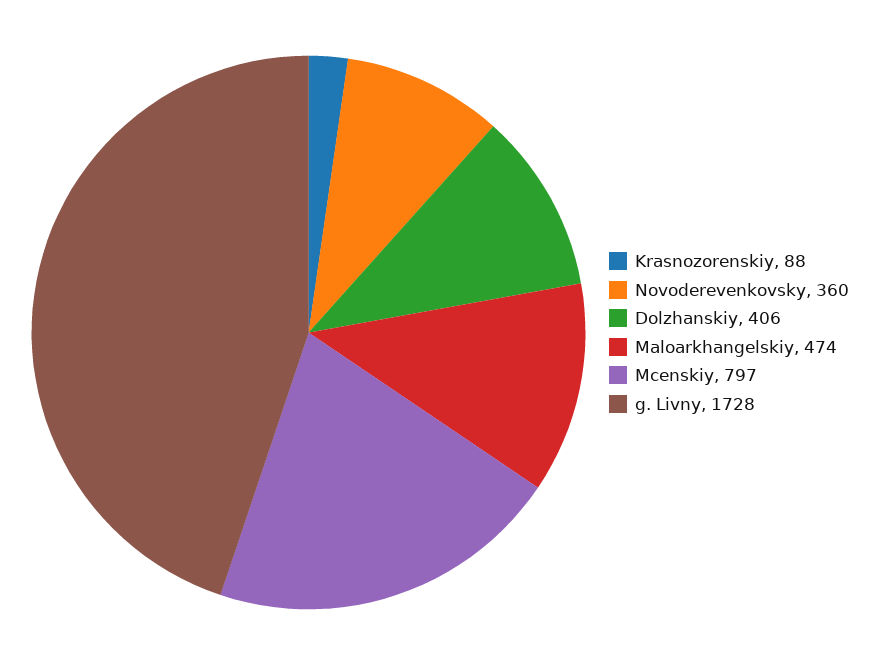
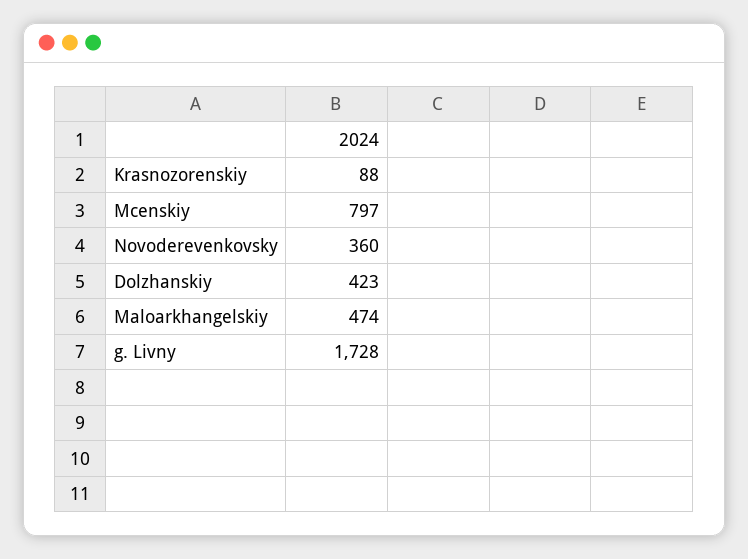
  {
    "Krasnozorenskiy": 88,
    "Novoderevenkovsky": 360,
-   "Dolzhanskiy": 406,
+   "Dolzhanskiy": 423,
    "Maloarkhangelskiy": 474,
    "Mcenskiy": 797,
    "g. Livny": 1728
  }

